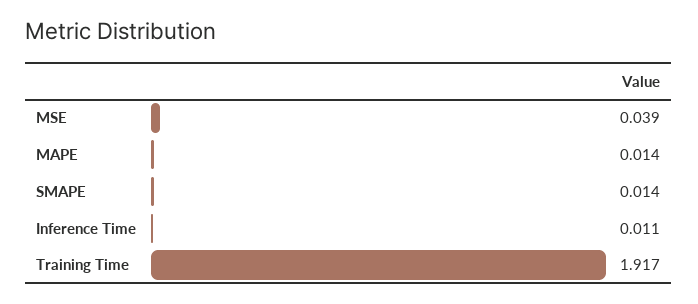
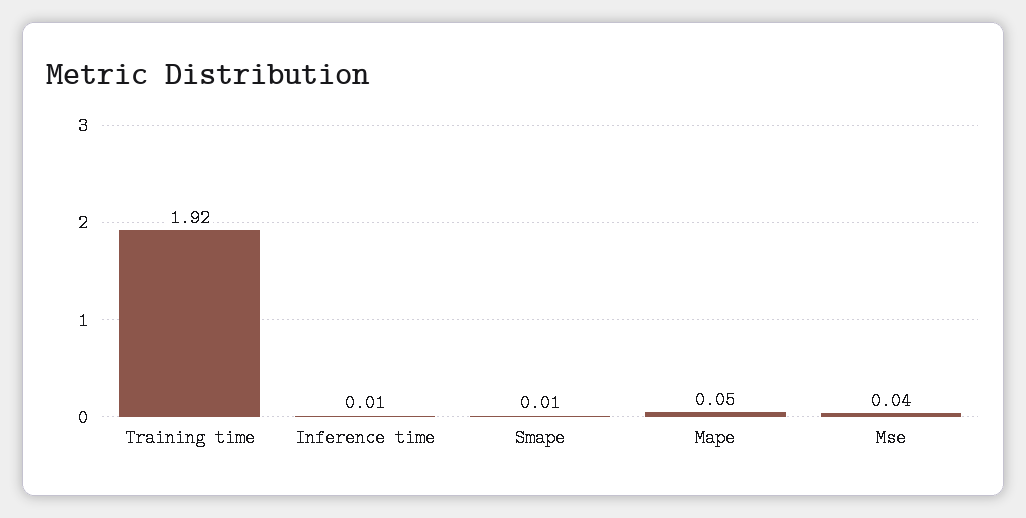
  {
    "MSE": 0.039,
-   "MAPE": 0.014,
+   "MAPE": 0.05,
    "SMAPE": 0.014,
    "Inference Time": 0.011,
    "Training Time": 1.917
  }

